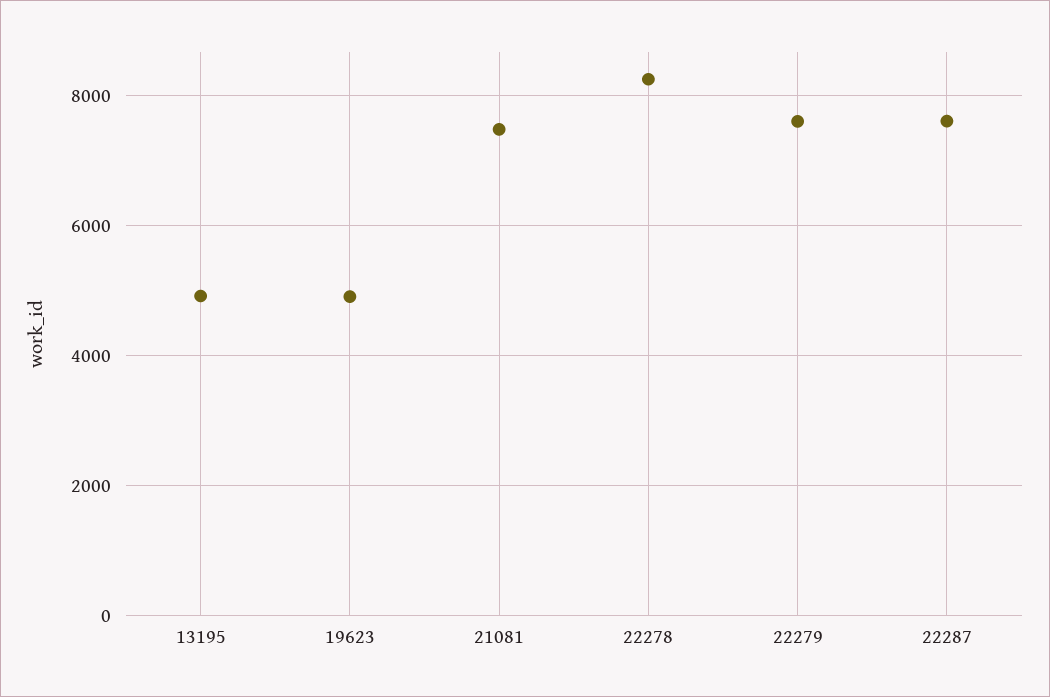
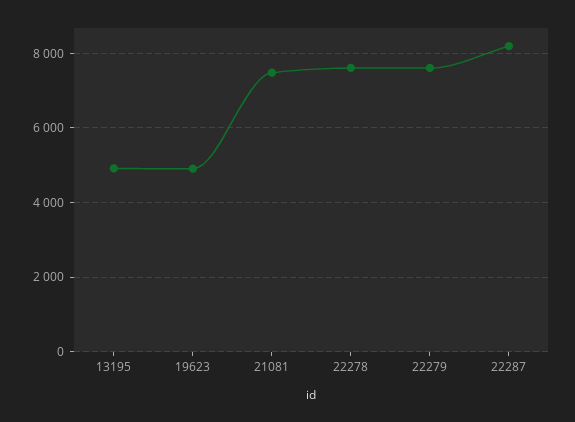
  {
    "13195": 5000,
    "19623": 5000,
    "21081": 7400,
-   "22278": 8200,
+   "22278": 7600,
    "22279": 7600,
-   "22287": 7600
+   "22287": 8200
  }

